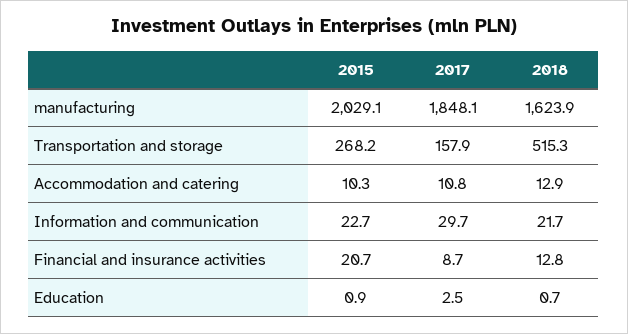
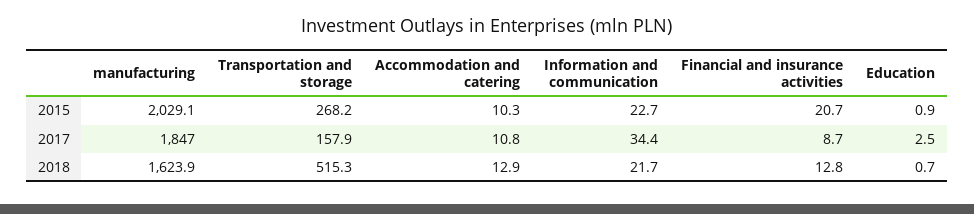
  {
    "2015": {
      "manufacturing": 2029.1,
      "Transportation and storage": 268.2,
      "Accommodation and catering": 10.3,
      "Information and communication": 22.7,
      "Financial and insurance activities": 20.7,
      "Education": 0.9
    },
    "2017": {
-     "manufacturing": 1848.1,
+     "manufacturing": 1847,
      "Transportation and storage": 157.9,
      "Accommodation and catering": 10.8,
-     "Information and communication": 29.7,
+     "Information and communication": 34.4,
      "Financial and insurance activities": 8.7,
      "Education": 2.5
    },
    "2018": {
      "manufacturing": 1623.9,
      "Transportation and storage": 515.3,
      "Accommodation and catering": 12.9,
      "Information and communication": 21.7,
      "Financial and insurance activities": 12.8,
      "Education": 0.7
    }
  }

